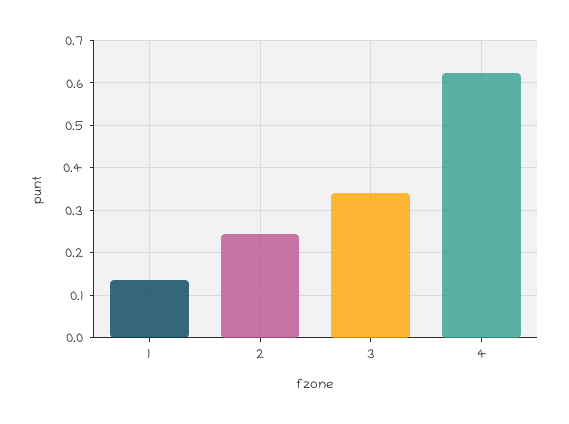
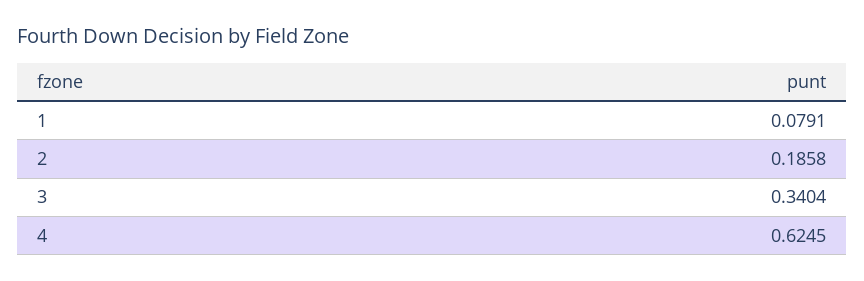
  {
-   "1": 0.14,
+   "1": 0.0791,
-   "2": 0.24,
+   "2": 0.1858,
    "3": 0.3404,
    "4": 0.6245
  }

